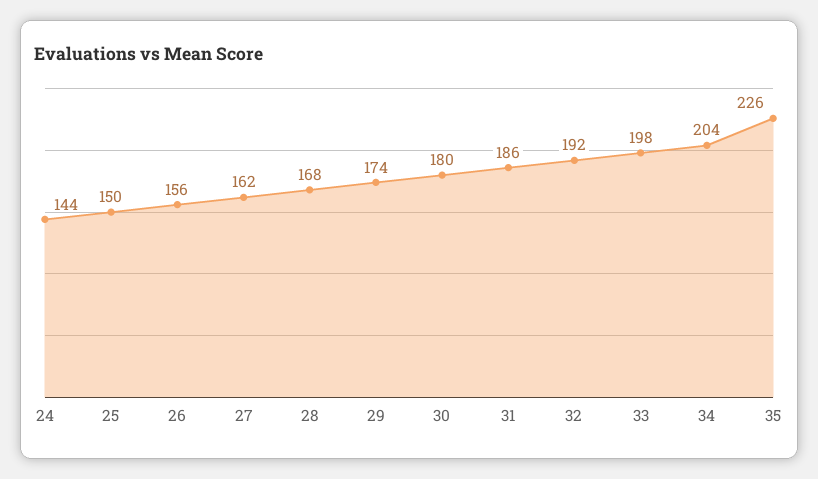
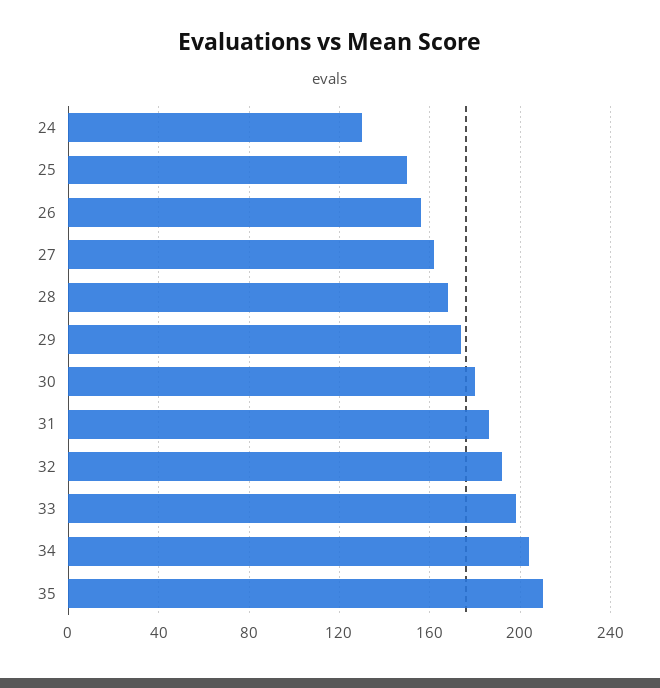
  {
-   "24": 144,
+   "24": 130,
    "25": 150,
    "26": 156,
    "27": 162,
    "28": 168,
    "29": 174,
    "30": 180,
    "31": 186,
    "32": 192,
    "33": 198,
    "34": 204,
-   "35": 226
+   "35": 210
  }

